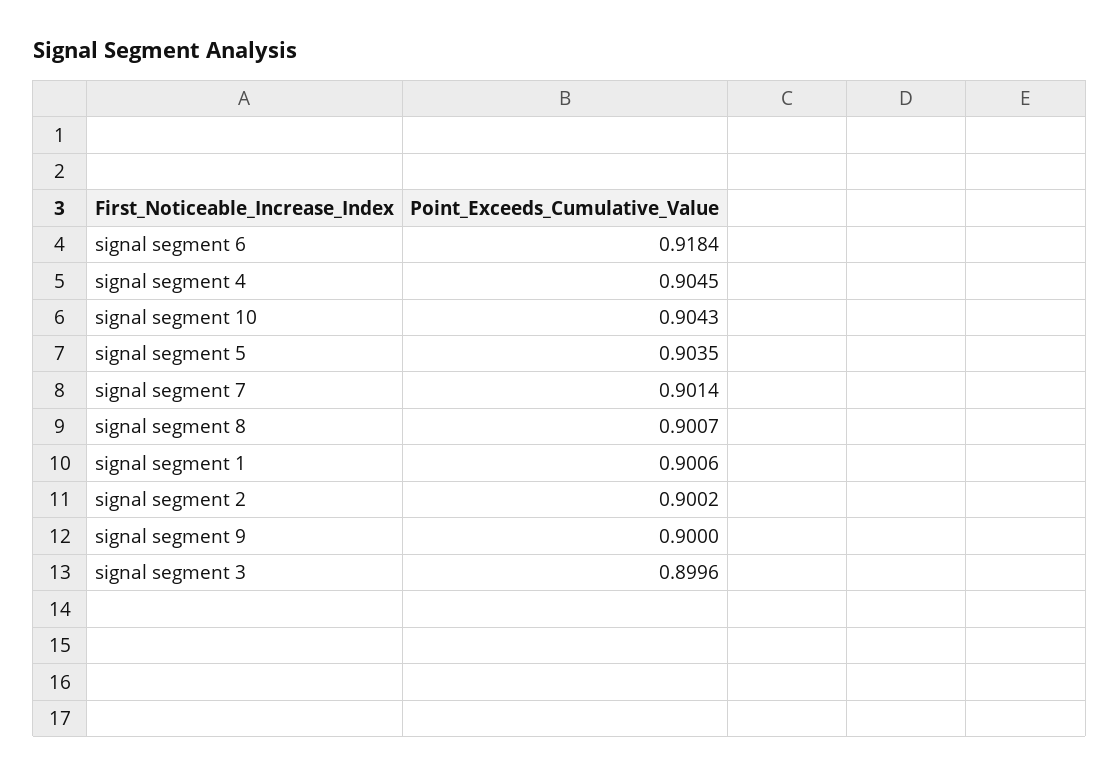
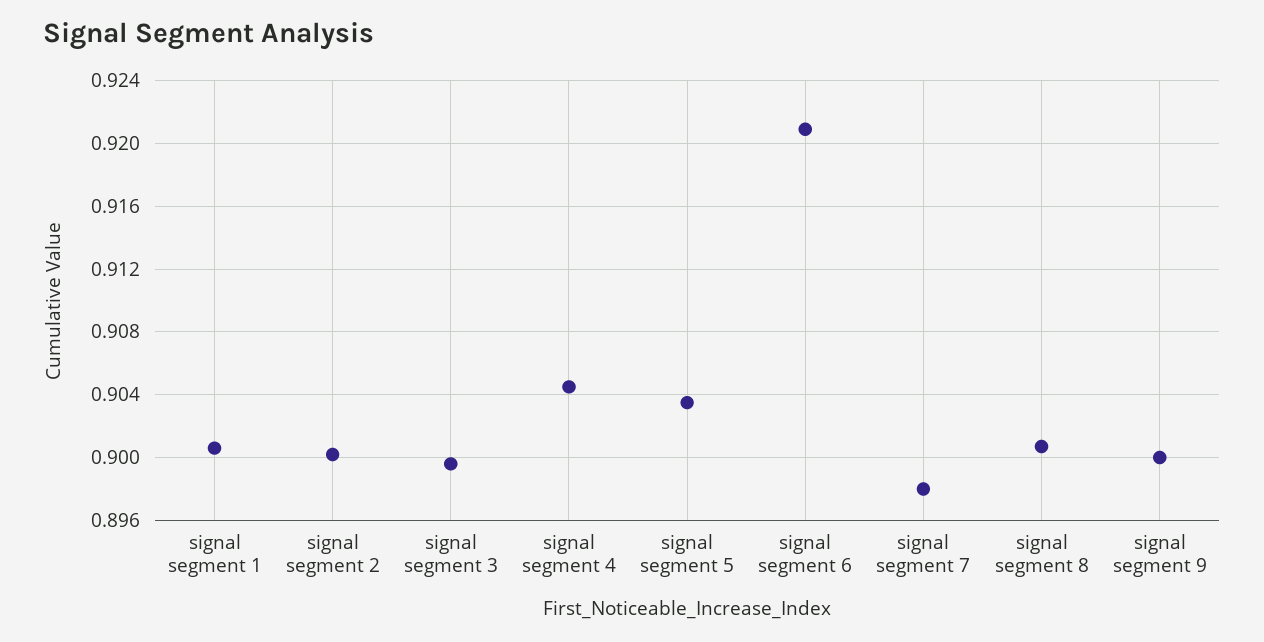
  {
-   "signal segment 6": 0.9184,
+   "signal segment 6": 0.921,
    "signal segment 4": 0.9045,
-   "signal segment 10": 0.9043,
    "signal segment 5": 0.9035,
-   "signal segment 7": 0.9014,
+   "signal segment 7": 0.898,
    "signal segment 8": 0.9007,
    "signal segment 1": 0.9006,
    "signal segment 2": 0.9002,
    "signal segment 9": 0.9,
    "signal segment 3": 0.8996
  }

